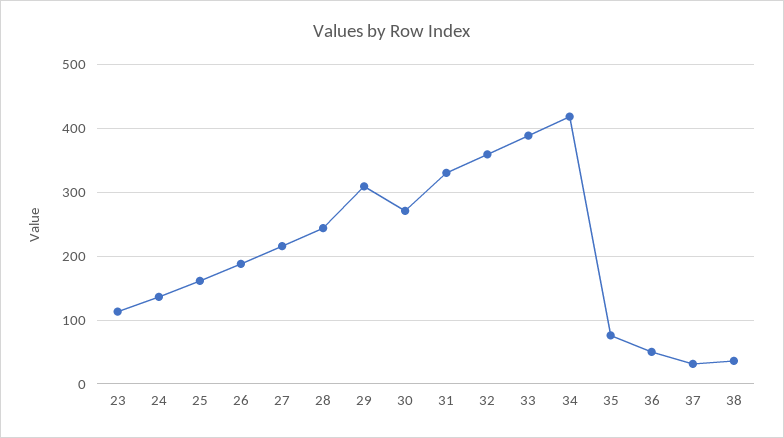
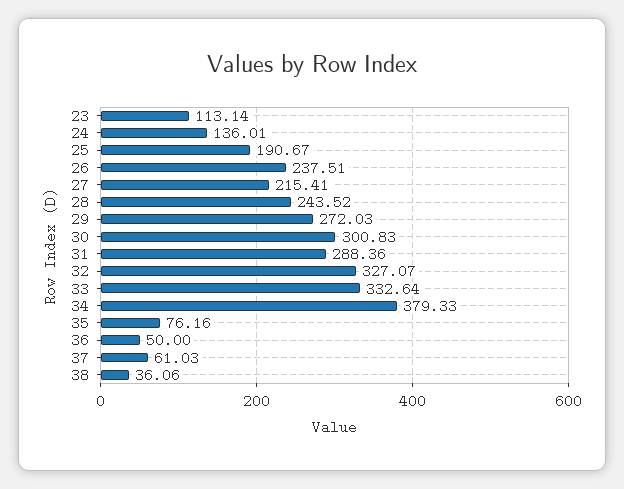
  {
    "23": 113.14,
    "24": 136.01,
-   "25": 160,
+   "25": 190.67,
-   "26": 190,
+   "26": 237.51,
    "27": 215.41,
    "28": 243.52,
-   "29": 310,
+   "29": 272.03,
-   "30": 270,
+   "30": 300.83,
-   "31": 330,
+   "31": 288.36,
-   "32": 360,
+   "32": 327.07,
-   "33": 390,
+   "33": 332.64,
-   "34": 420,
+   "34": 379.33,
    "35": 76.16,
    "36": 50,
-   "37": 30,
+   "37": 61.03,
    "38": 36.06
  }

